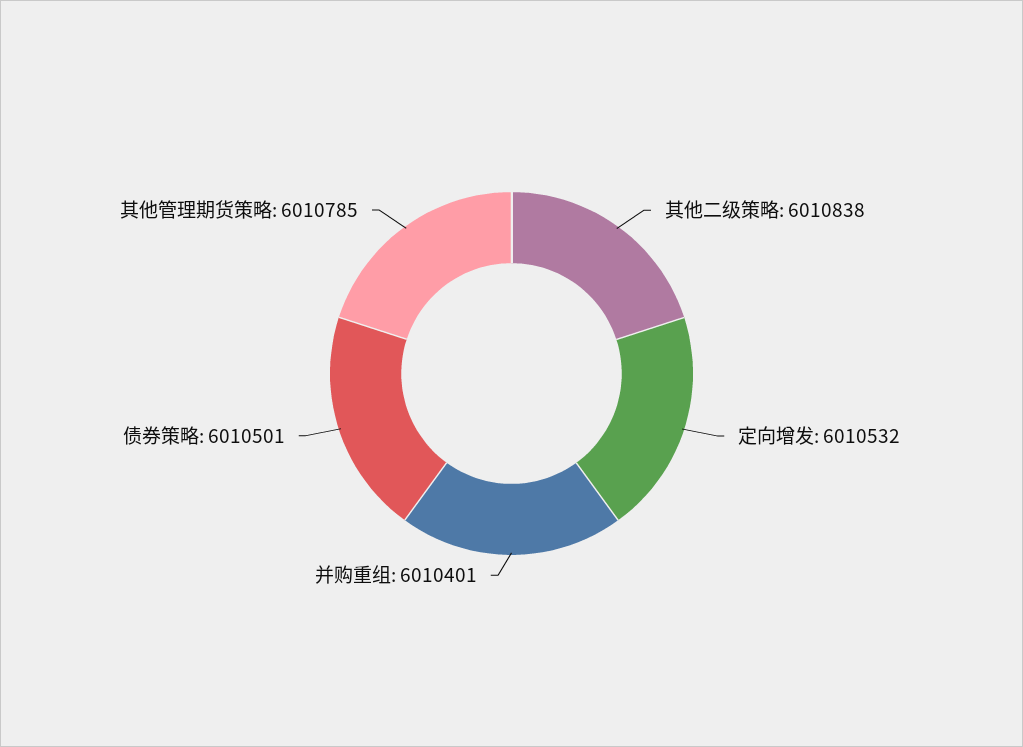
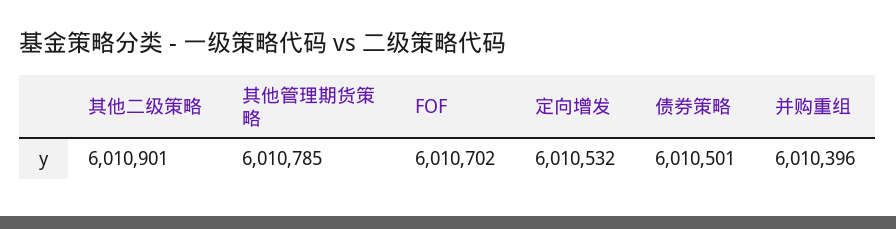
  {
-   "其他二级策略": 6010838,
+   "其他二级策略": 6010901,
    "定向增发": 6010532,
-   "并购重组": 6010401,
+   "并购重组": 6010396,
    "债券策略": 6010501,
-   "其他管理期货策略": 6010785
+   "其他管理期货策略": 6010785,
+   "FOF": 6010702
  }

